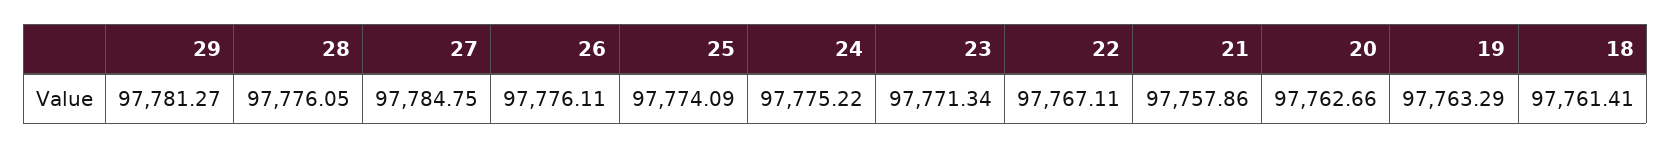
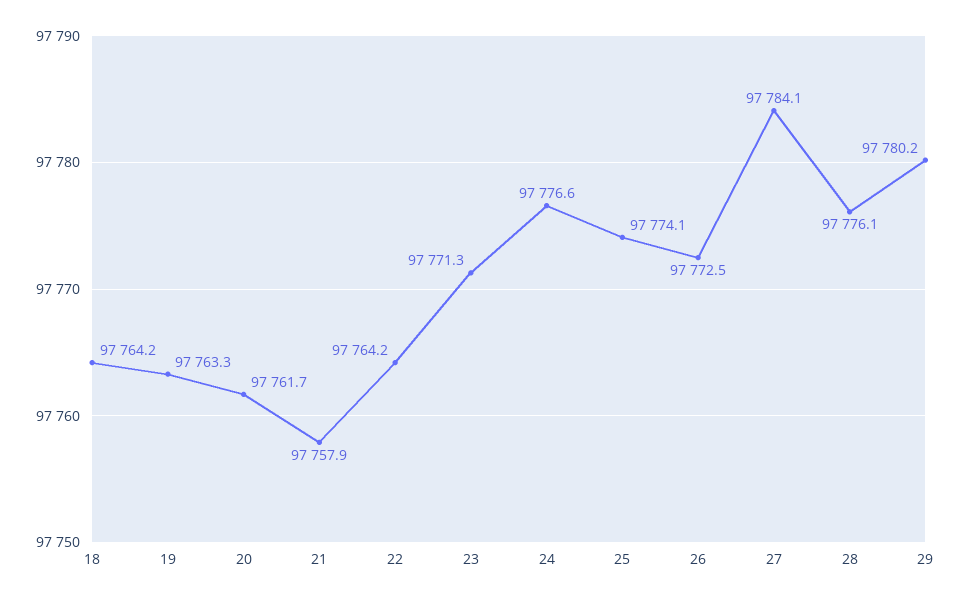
  {
-   "29": 97781.27,
+   "29": 97780.2,
    "28": 97776.05,
-   "27": 97784.75,
+   "27": 97784.1,
-   "26": 97776.11,
+   "26": 97772.5,
    "25": 97774.09,
-   "24": 97775.22,
+   "24": 97776.6,
    "23": 97771.34,
-   "22": 97767.11,
+   "22": 97764.2,
    "21": 97757.86,
-   "20": 97762.66,
+   "20": 97761.7,
    "19": 97763.29,
-   "18": 97761.41
+   "18": 97764.2
  }

